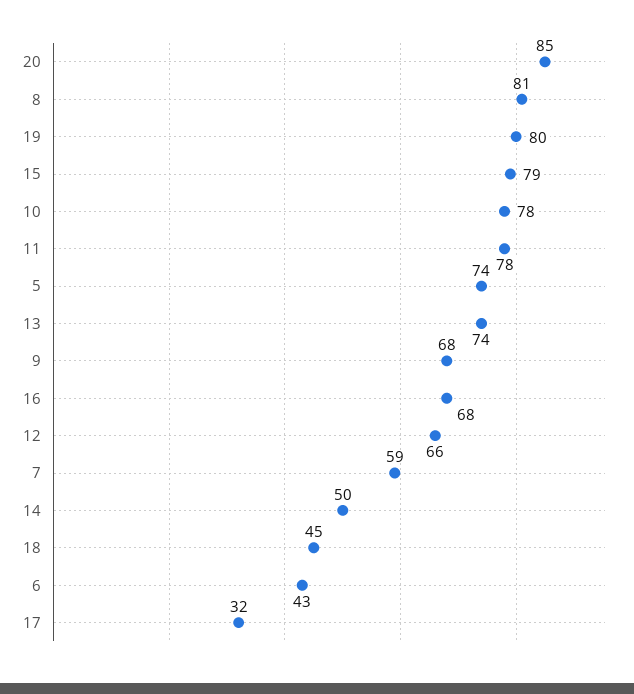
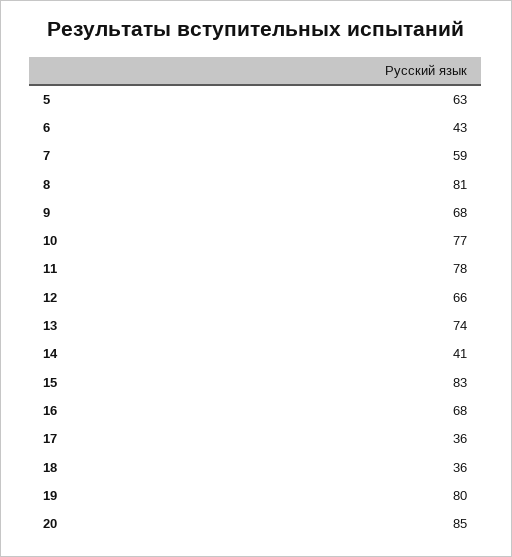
  {
    "20": 85,
    "8": 81,
    "19": 80,
-   "15": 79,
+   "15": 83,
-   "10": 78,
+   "10": 77,
    "11": 78,
-   "5": 74,
+   "5": 63,
    "13": 74,
    "9": 68,
    "16": 68,
    "12": 66,
    "7": 59,
-   "14": 50,
+   "14": 41,
-   "18": 45,
+   "18": 36,
    "6": 43,
-   "17": 32
+   "17": 36
  }

